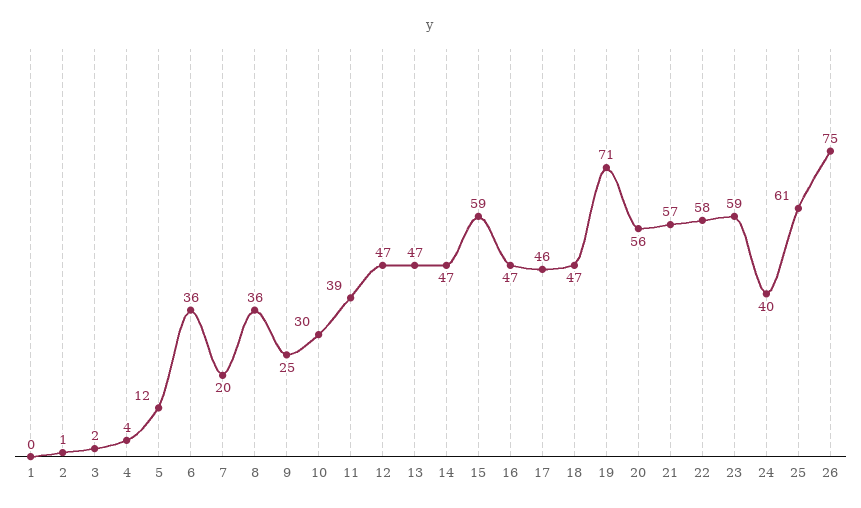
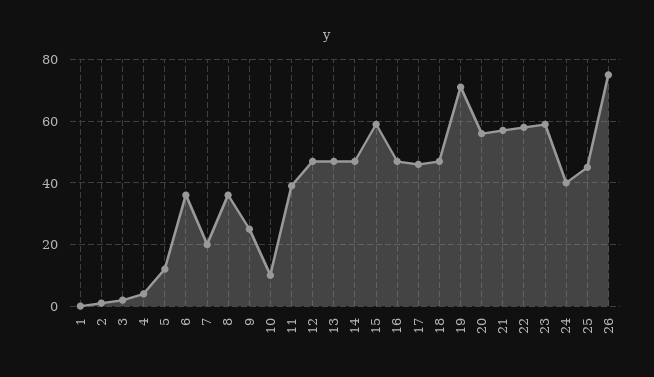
  {
    "1": 0,
    "2": 1,
    "3": 2,
    "4": 4,
    "5": 12,
    "6": 36,
    "7": 20,
    "8": 36,
    "9": 25,
-   "10": 30,
+   "10": 10,
    "11": 39,
    "12": 47,
    "13": 47,
    "14": 47,
    "15": 59,
    "16": 47,
    "17": 46,
    "18": 47,
    "19": 71,
    "20": 56,
    "21": 57,
    "22": 58,
    "23": 59,
    "24": 40,
-   "25": 61,
+   "25": 45,
    "26": 75
  }

